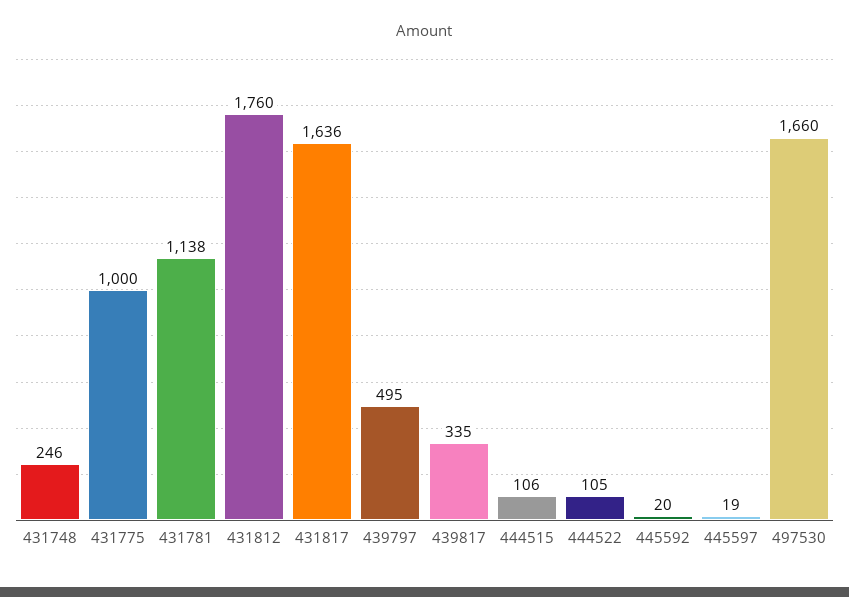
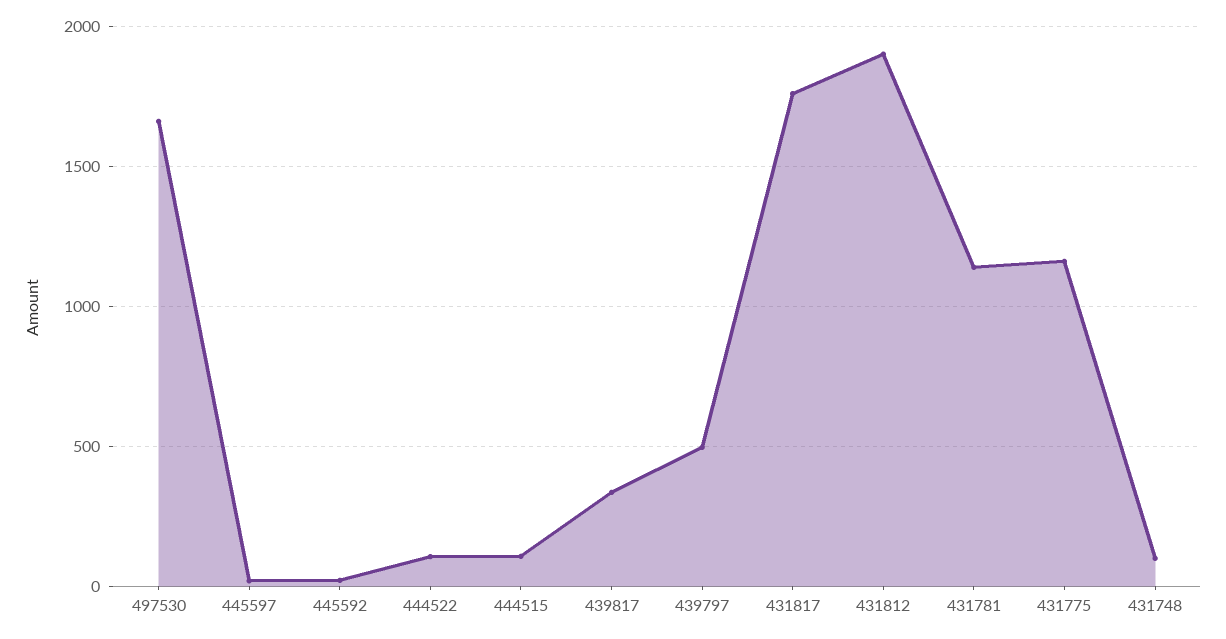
  {
-   "431748": 246,
+   "431748": 100,
-   "431775": 1000,
+   "431775": 1150,
    "431781": 1138,
-   "431812": 1760,
+   "431812": 1900,
-   "431817": 1636,
+   "431817": 1750,
    "439797": 495,
    "439817": 335,
    "444515": 106,
    "444522": 105,
    "445592": 20,
    "445597": 19,
    "497530": 1660
  }

